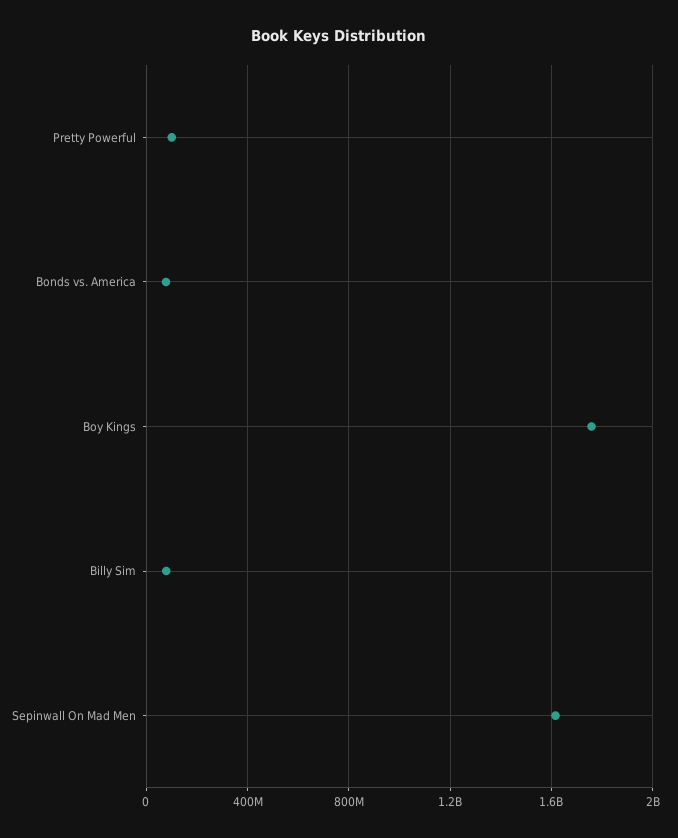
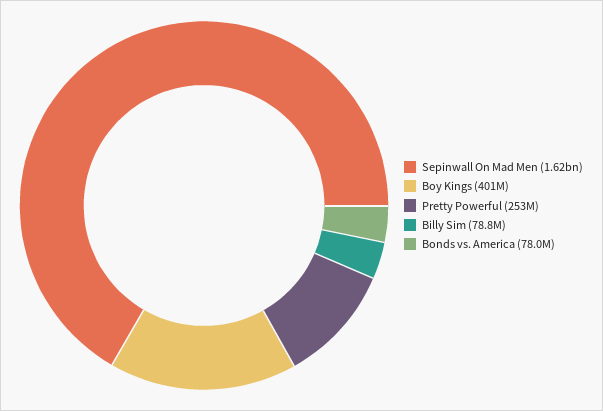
  {
-   "Pretty Powerful": 100000000,
+   "Pretty Powerful": 253000000,
    "Bonds vs. America": 78000000,
-   "Boy Kings": 1750000000,
+   "Boy Kings": 401000000,
    "Billy Sim": 78800000,
    "Sepinwall On Mad Men": 1620000000
  }

